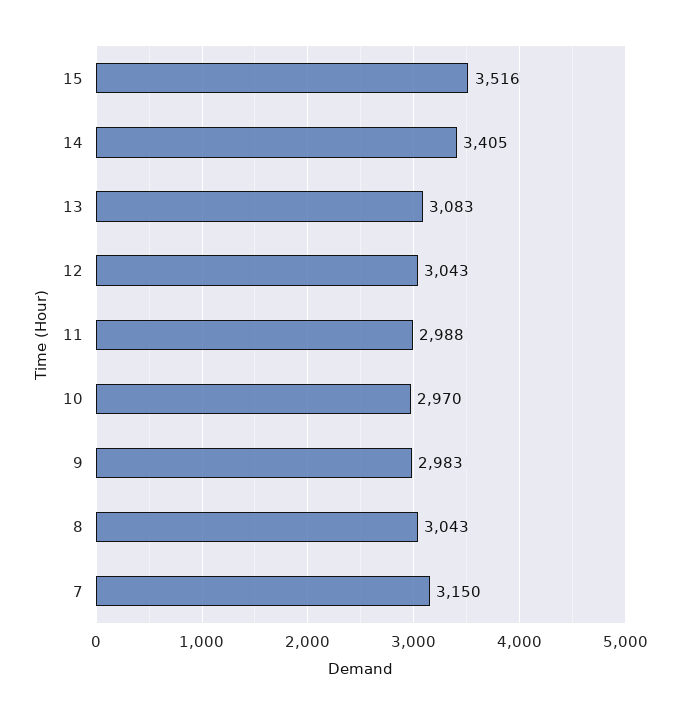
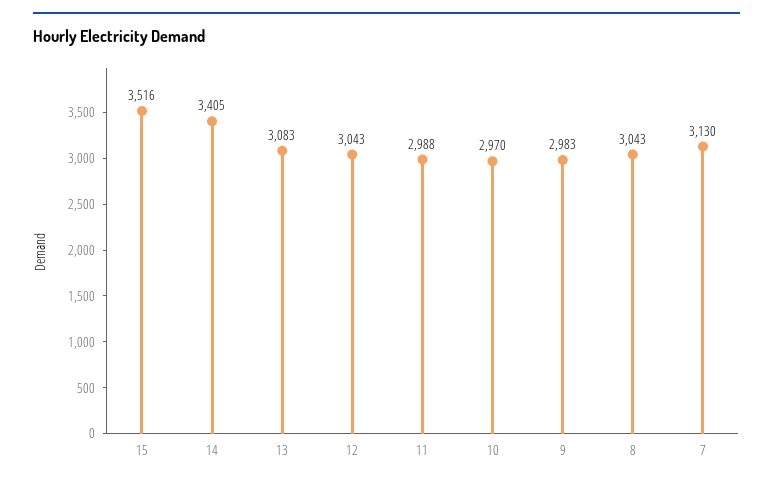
  {
    "15": 3516,
    "14": 3405,
    "13": 3083,
    "12": 3043,
    "11": 2988,
    "10": 2970,
    "9": 2983,
    "8": 3043,
-   "7": 3150
+   "7": 3130
  }

